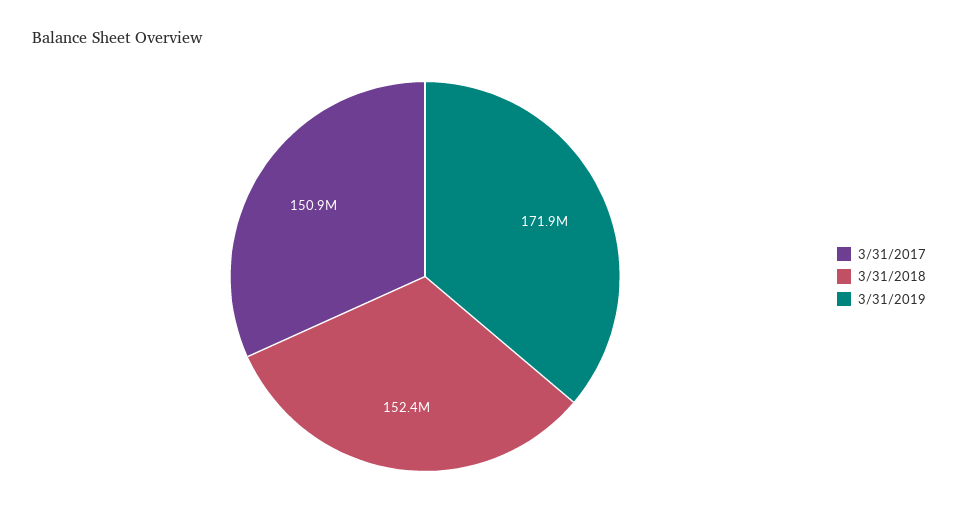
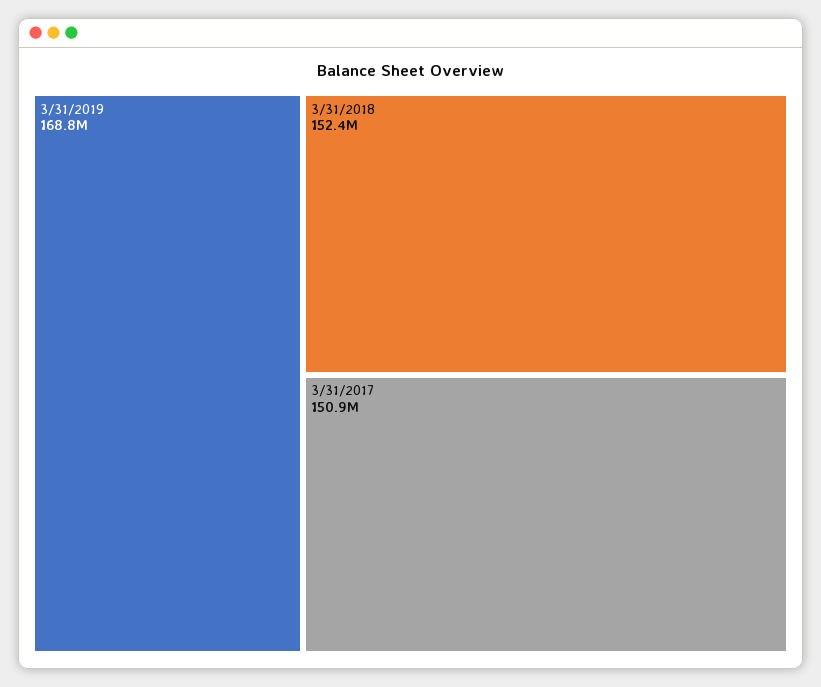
  {
    "3/31/2017": 150900000,
    "3/31/2018": 152400000,
-   "3/31/2019": 171900000
+   "3/31/2019": 168800000
  }

